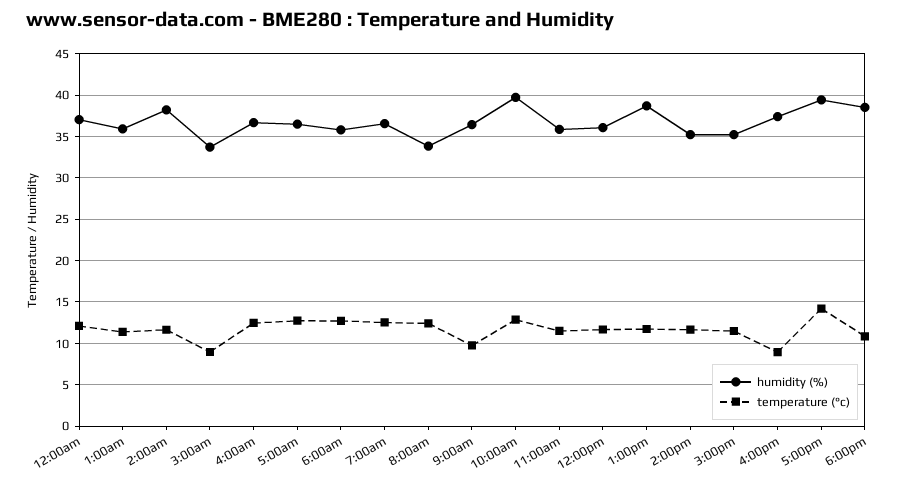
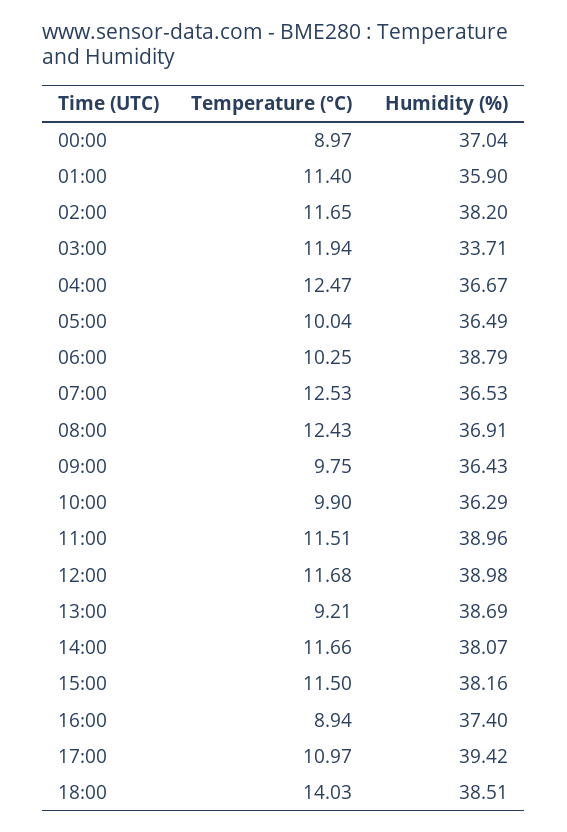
  {
    "humidity (%)": {
      "12:00am": 37.04,
      "1:00am": 35.9,
      "2:00am": 38.2,
      "3:00am": 33.71,
      "4:00am": 36.67,
      "5:00am": 36.49,
-     "6:00am": 36,
+     "6:00am": 38.79,
      "7:00am": 36.53,
-     "8:00am": 34,
+     "8:00am": 36.91,
      "9:00am": 36.43,
-     "10:00am": 40,
+     "10:00am": 36.29,
-     "11:00am": 36,
+     "11:00am": 38.96,
-     "12:00pm": 36,
+     "12:00pm": 38.98,
      "1:00pm": 38.69,
-     "2:00pm": 35,
+     "2:00pm": 38.07,
-     "3:00pm": 35,
+     "3:00pm": 38.16,
      "4:00pm": 37.4,
      "5:00pm": 39.42,
      "6:00pm": 38.51
    },
    "temperature (°c)": {
-     "12:00am": 12,
+     "12:00am": 8.97,
      "1:00am": 11.4,
      "2:00am": 11.65,
-     "3:00am": 9,
+     "3:00am": 11.94,
      "4:00am": 12.47,
-     "5:00am": 13,
+     "5:00am": 10.04,
-     "6:00am": 13,
+     "6:00am": 10.25,
      "7:00am": 12.53,
      "8:00am": 12.43,
      "9:00am": 9.75,
-     "10:00am": 13,
+     "10:00am": 9.9,
      "11:00am": 11.51,
      "12:00pm": 11.68,
-     "1:00pm": 12,
+     "1:00pm": 9.21,
      "2:00pm": 11.66,
      "3:00pm": 11.5,
      "4:00pm": 8.94,
-     "5:00pm": 14,
+     "5:00pm": 10.97,
-     "6:00pm": 11
+     "6:00pm": 14.03
    }
  }

